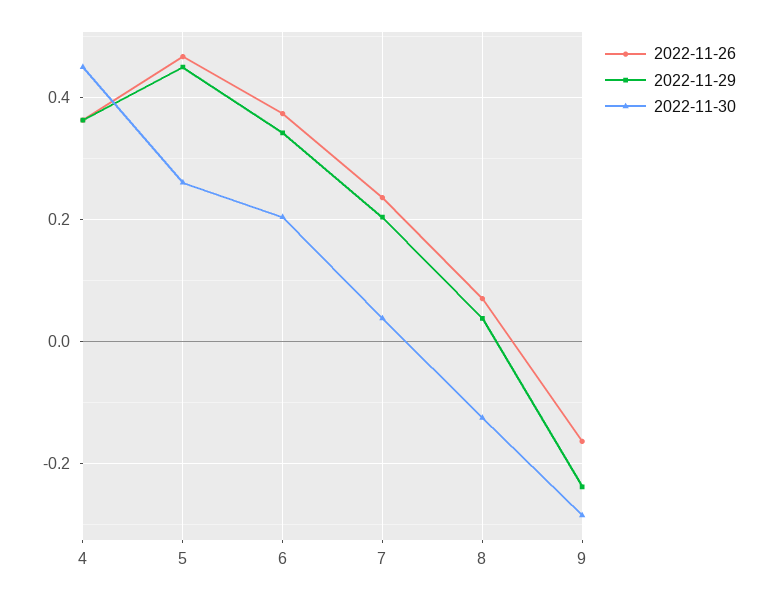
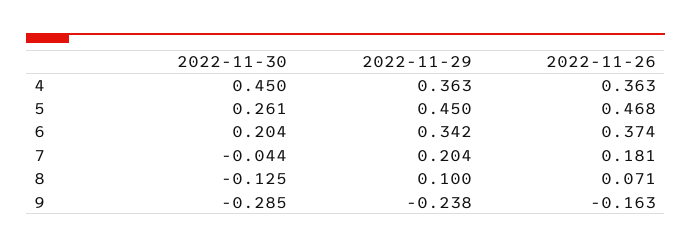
  {
    "2022-11-26": {
      "4": 0.363,
      "5": 0.468,
      "6": 0.374,
-     "7": 0.24,
+     "7": 0.181,
      "8": 0.071,
      "9": -0.163
    },
    "2022-11-29": {
      "4": 0.363,
      "5": 0.45,
      "6": 0.342,
      "7": 0.204,
-     "8": 0.04,
+     "8": 0.1,
      "9": -0.238
    },
    "2022-11-30": {
      "4": 0.45,
      "5": 0.261,
      "6": 0.204,
-     "7": 0.04,
+     "7": -0.044,
      "8": -0.125,
      "9": -0.285
    }
  }

